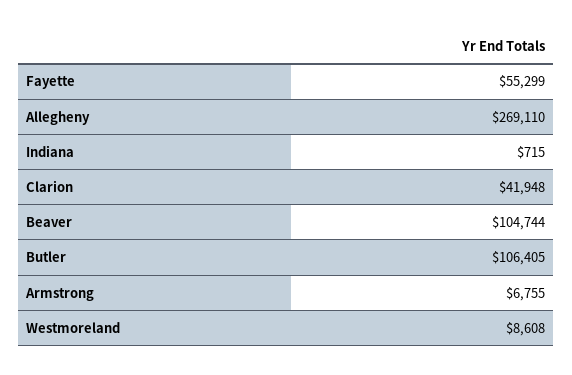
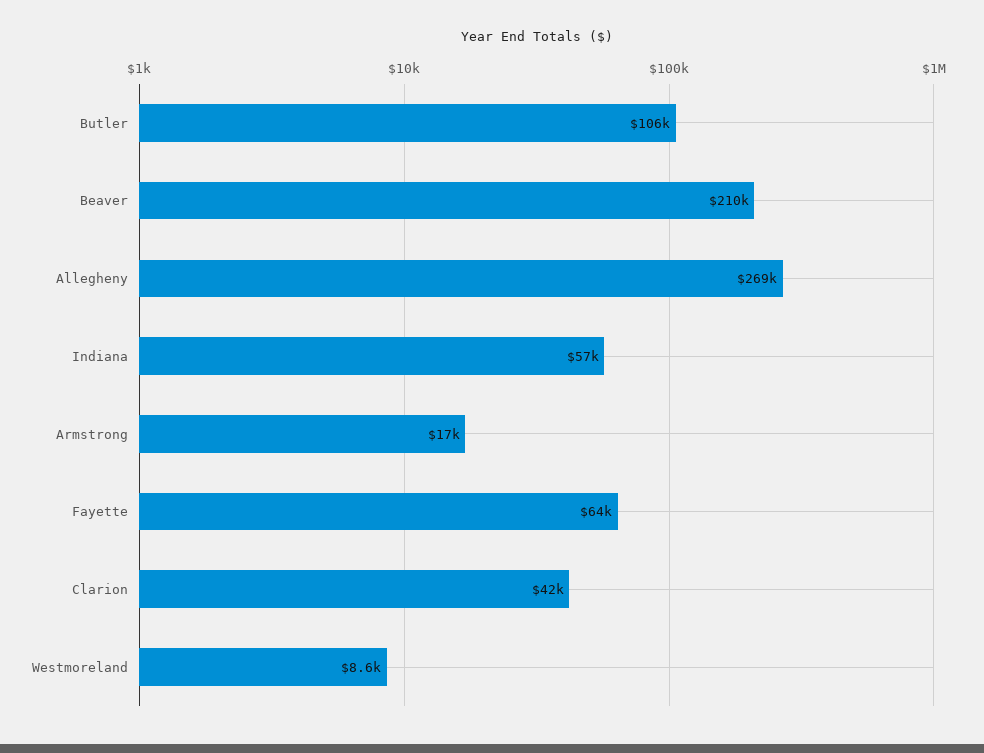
  {
-   "Fayette": 55299,
+   "Fayette": 64000,
    "Allegheny": 269110,
-   "Indiana": 715,
+   "Indiana": 57000,
    "Clarion": 41948,
-   "Beaver": 104744,
+   "Beaver": 210000,
    "Butler": 106405,
-   "Armstrong": 6755,
+   "Armstrong": 17000,
    "Westmoreland": 8608
  }

